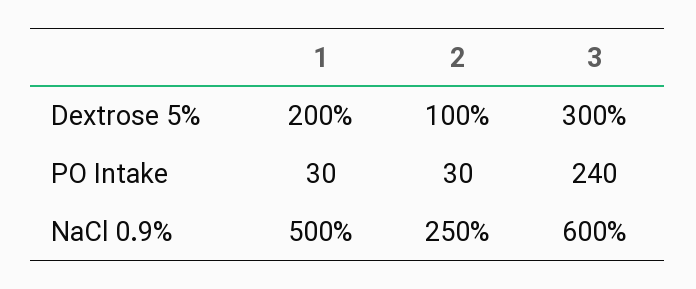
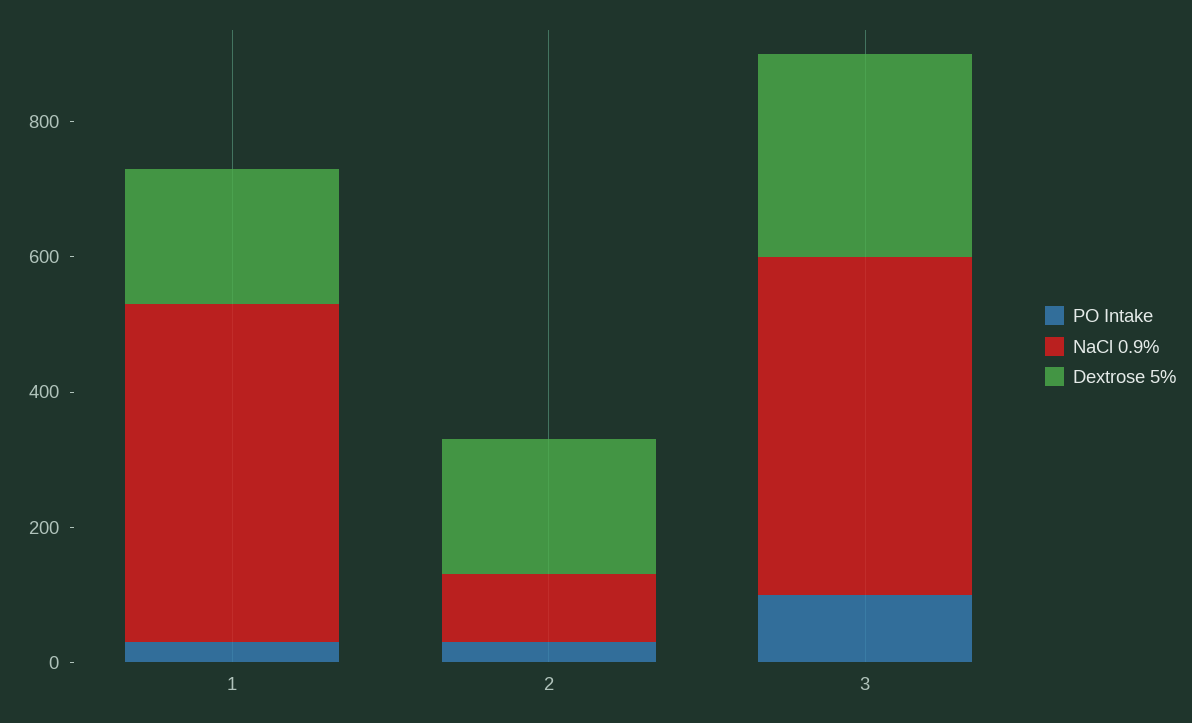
  {
    "Dextrose 5%": {
      "1": 200,
-     "2": 100,
+     "2": 200,
      "3": 300
    },
    "PO Intake": {
      "1": 30,
      "2": 30,
-     "3": 240
+     "3": 100
    },
    "NaCl 0.9%": {
      "1": 500,
-     "2": 250,
+     "2": 100,
-     "3": 600
+     "3": 500
    }
  }

